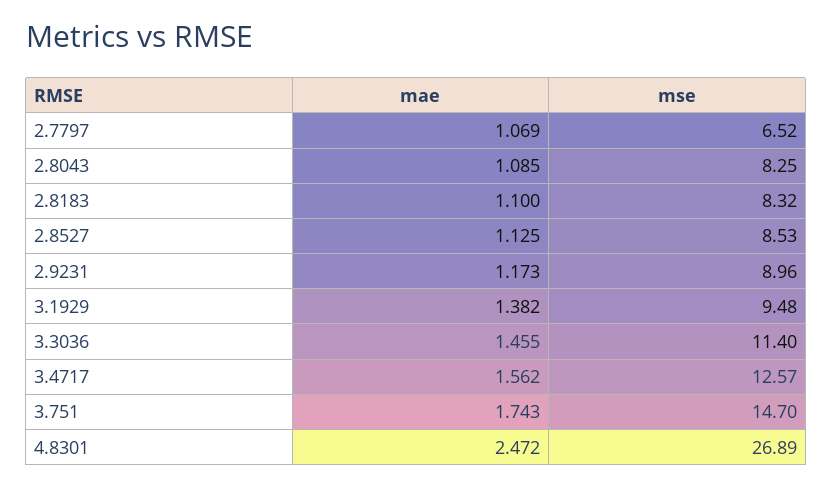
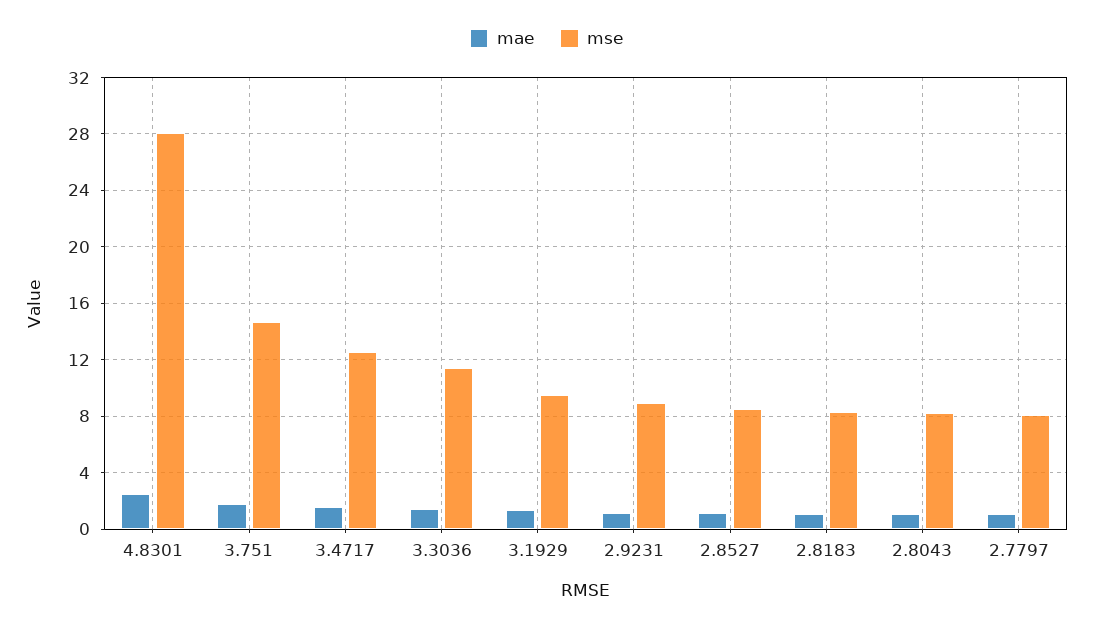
  {
    "mae": {
      "2.7797": 1.069,
      "2.8043": 1.085,
      "2.8183": 1.1,
      "2.8527": 1.125,
      "2.9231": 1.173,
      "3.1929": 1.382,
      "3.3036": 1.455,
      "3.4717": 1.562,
      "3.751": 1.743,
      "4.8301": 2.472
    },
    "mse": {
-     "2.7797": 6.52,
+     "2.7797": 8,
      "2.8043": 8.25,
      "2.8183": 8.32,
      "2.8527": 8.53,
      "2.9231": 8.96,
      "3.1929": 9.48,
      "3.3036": 11.4,
      "3.4717": 12.57,
      "3.751": 14.7,
-     "4.8301": 26.89
+     "4.8301": 28
    }
  }

